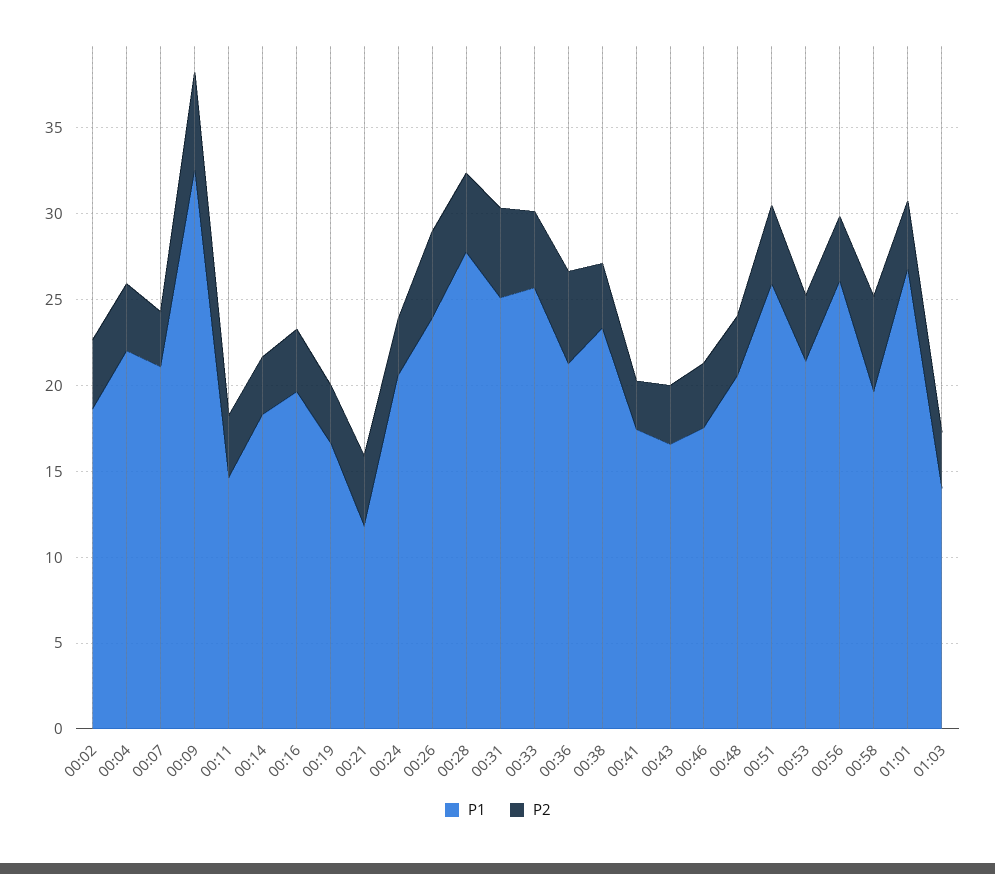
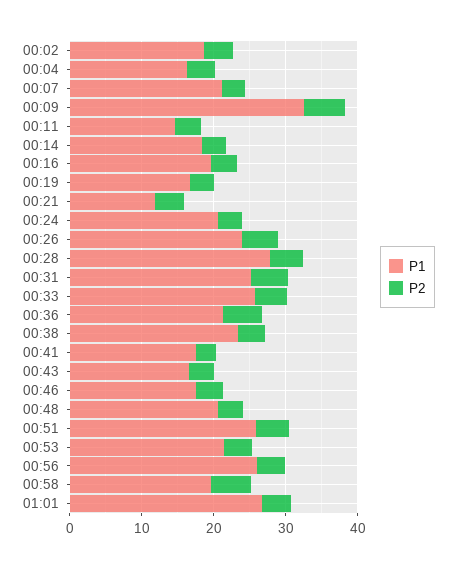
  {
    "P1": {
      "00:02": 19,
-     "00:04": 22,
+     "00:04": 16,
      "00:07": 21,
      "00:09": 33,
      "00:11": 15,
      "00:14": 18,
      "00:16": 20,
      "00:19": 17,
      "00:21": 12,
      "00:24": 21,
      "00:26": 24,
      "00:28": 28,
      "00:31": 25,
      "00:33": 26,
      "00:36": 21,
      "00:38": 23,
      "00:41": 17,
      "00:43": 17,
      "00:46": 18,
      "00:48": 21,
      "00:51": 26,
      "00:53": 21,
      "00:56": 26,
      "00:58": 20,
-     "01:01": 27,
+     "01:01": 27
-     "01:03": 14
    },
    "P2": {
      "00:02": 4,
      "00:04": 4,
      "00:07": 3,
      "00:09": 6,
      "00:11": 4,
      "00:14": 3,
      "00:16": 4,
      "00:19": 3,
      "00:21": 4,
      "00:24": 3,
      "00:26": 5,
      "00:28": 5,
      "00:31": 5,
      "00:33": 4,
      "00:36": 5,
      "00:38": 4,
      "00:41": 3,
      "00:43": 3,
      "00:46": 4,
      "00:48": 3,
      "00:51": 5,
      "00:53": 4,
      "00:56": 4,
      "00:58": 6,
-     "01:01": 4,
+     "01:01": 4
-     "01:03": 3
    }
  }

